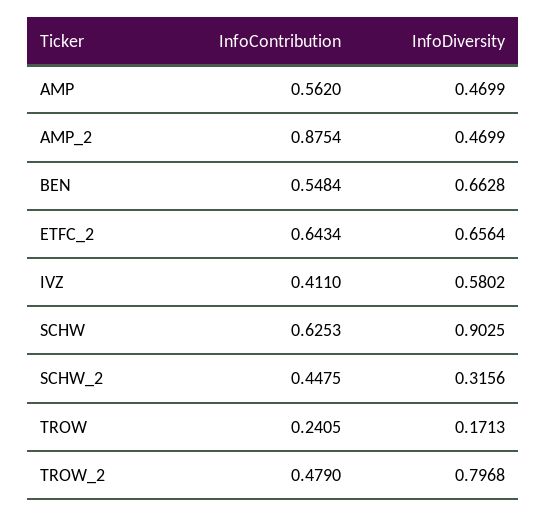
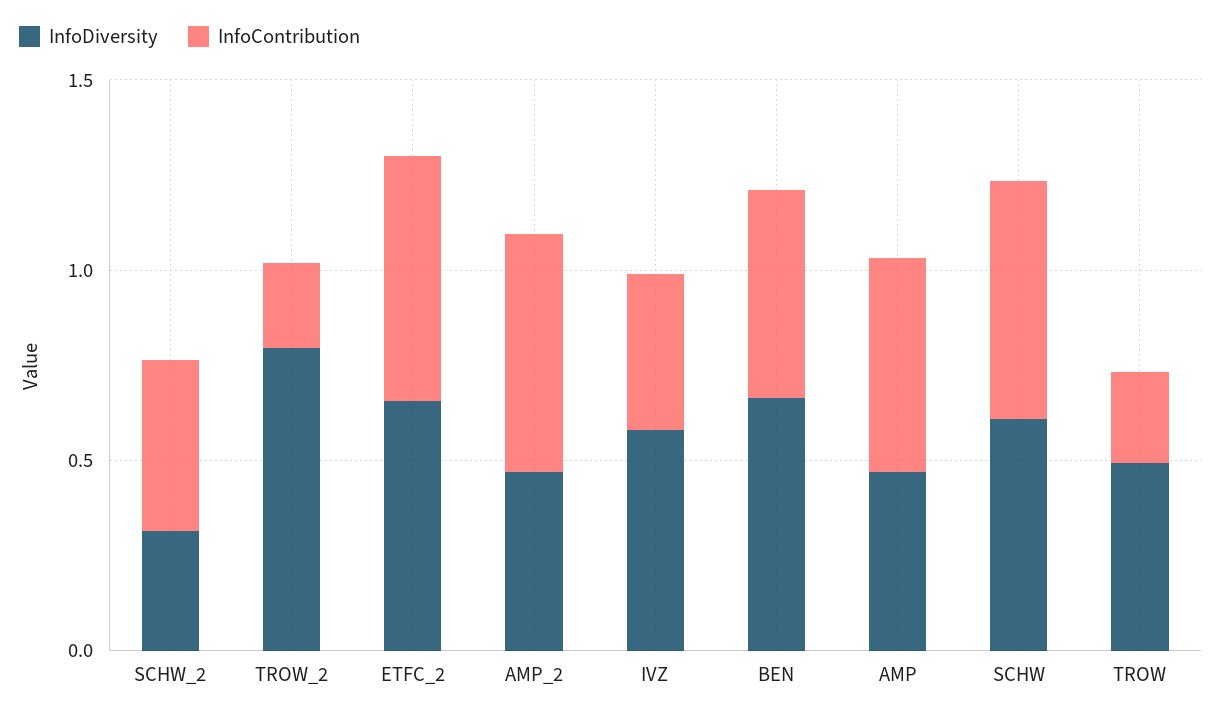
  {
    "InfoContribution": {
      "AMP": 0.562,
-     "AMP_2": 0.8754,
+     "AMP_2": 0.6,
      "BEN": 0.5484,
      "ETFC_2": 0.6434,
      "IVZ": 0.411,
      "SCHW": 0.6253,
      "SCHW_2": 0.4475,
      "TROW": 0.2405,
-     "TROW_2": 0.479
+     "TROW_2": 0.2
    },
    "InfoDiversity": {
      "AMP": 0.4699,
      "AMP_2": 0.4699,
      "BEN": 0.6628,
      "ETFC_2": 0.6564,
      "IVZ": 0.5802,
-     "SCHW": 0.9025,
+     "SCHW": 0.6,
      "SCHW_2": 0.3156,
-     "TROW": 0.1713,
+     "TROW": 0.5,
      "TROW_2": 0.7968
    }
  }

